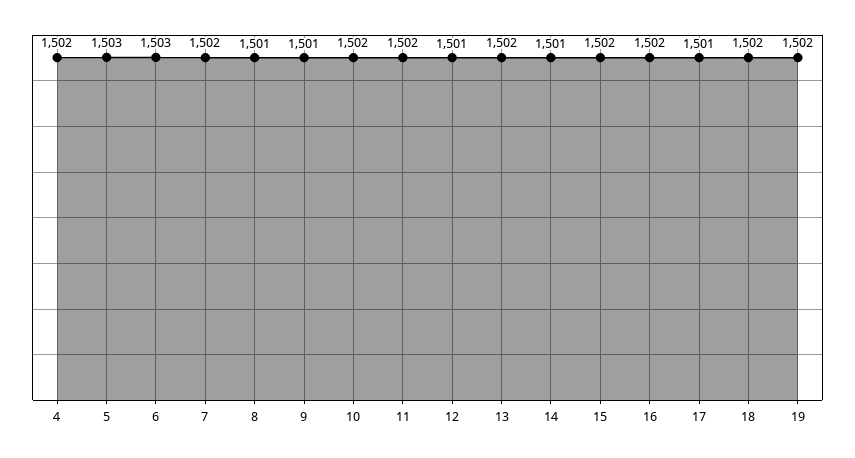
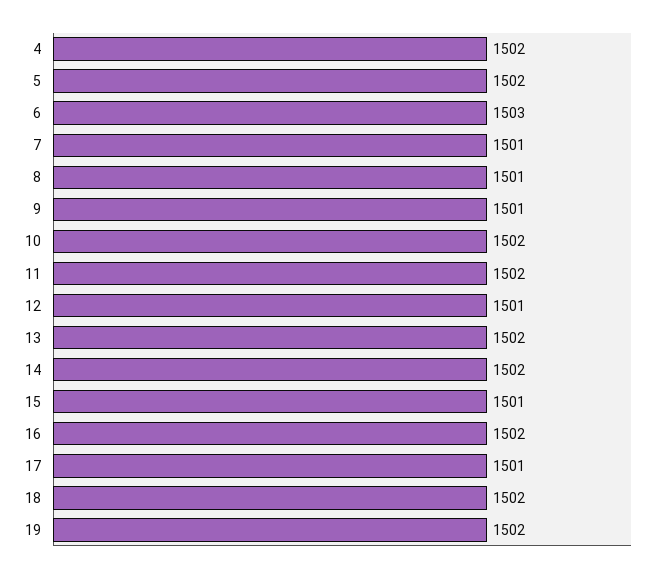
  {
    "4": 1502,
-   "5": 1503,
+   "5": 1502,
    "6": 1503,
-   "7": 1502,
+   "7": 1501,
    "8": 1501,
    "9": 1501,
    "10": 1502,
    "11": 1502,
    "12": 1501,
    "13": 1502,
-   "14": 1501,
+   "14": 1502,
-   "15": 1502,
+   "15": 1501,
    "16": 1502,
    "17": 1501,
    "18": 1502,
    "19": 1502
  }

